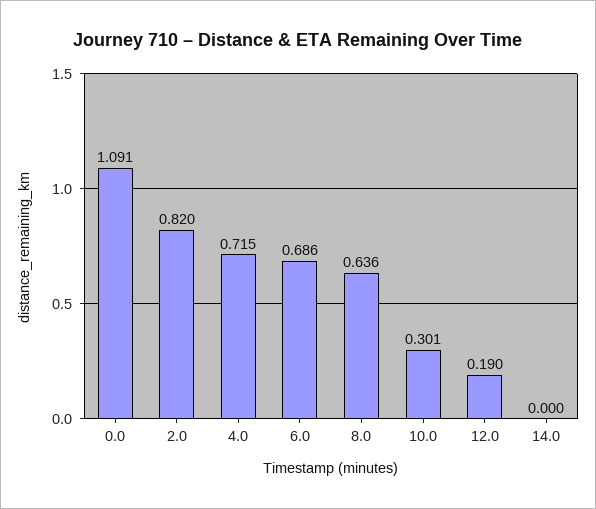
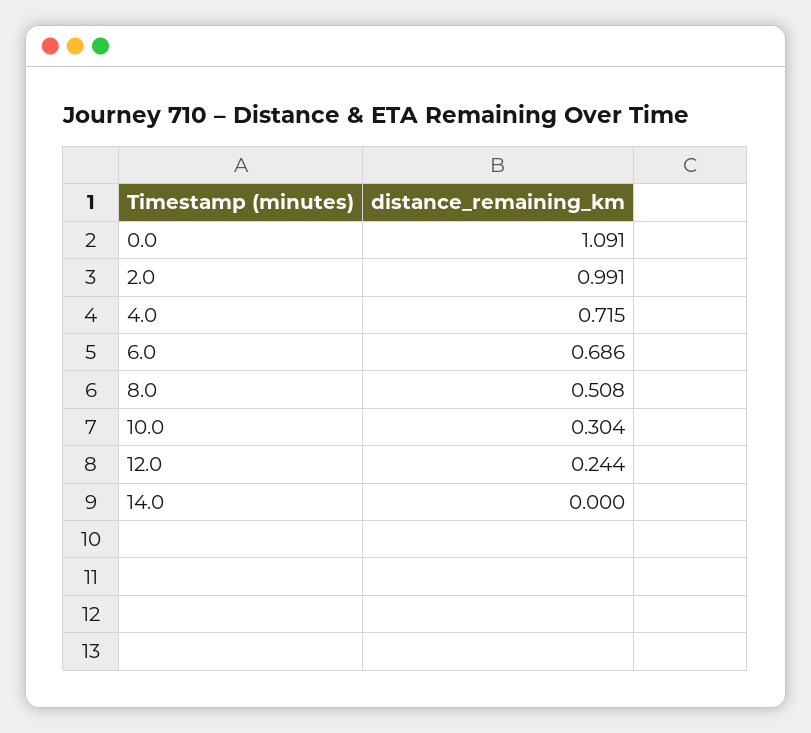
  {
    "0.0": 1.091,
-   "2.0": 0.82,
+   "2.0": 0.991,
    "4.0": 0.715,
    "6.0": 0.686,
-   "8.0": 0.636,
+   "8.0": 0.508,
-   "10.0": 0.301,
+   "10.0": 0.304,
-   "12.0": 0.19,
+   "12.0": 0.244,
    "14.0": 0
  }

